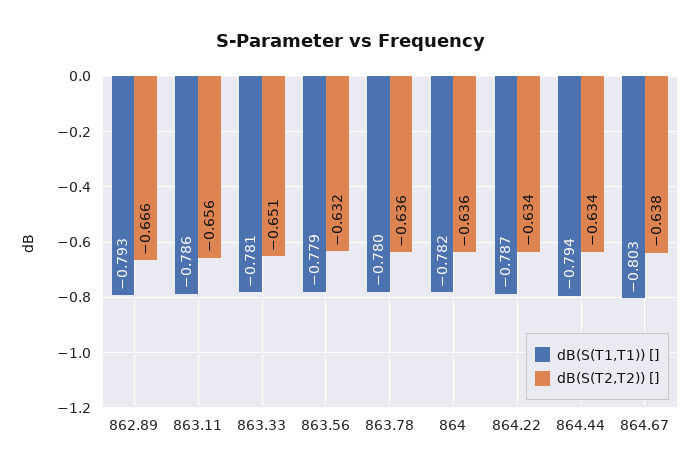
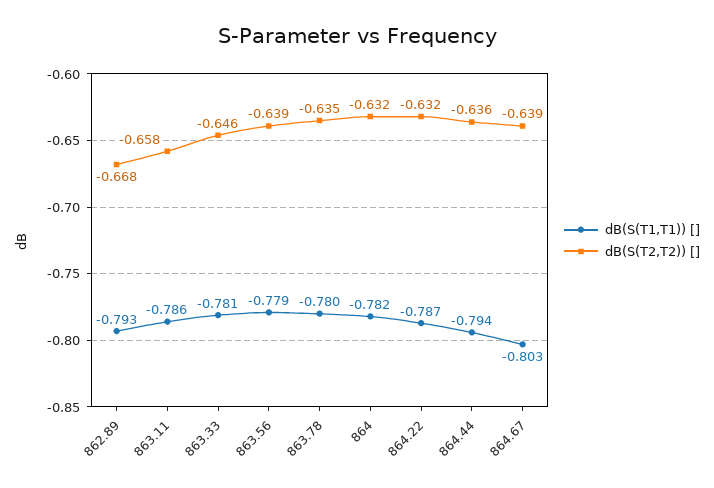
  {
    "dB(S(T1,T1)) []": {
      "862.89": -0.793,
      "863.11": -0.786,
      "863.33": -0.781,
      "863.56": -0.779,
      "863.78": -0.78,
      "864": -0.782,
      "864.22": -0.787,
      "864.44": -0.794,
      "864.67": -0.803
    },
    "dB(S(T2,T2)) []": {
-     "862.89": -0.666,
+     "862.89": -0.668,
-     "863.11": -0.656,
+     "863.11": -0.658,
-     "863.33": -0.651,
+     "863.33": -0.646,
-     "863.56": -0.632,
+     "863.56": -0.639,
-     "863.78": -0.636,
+     "863.78": -0.635,
-     "864": -0.636,
+     "864": -0.632,
-     "864.22": -0.634,
+     "864.22": -0.632,
-     "864.44": -0.634,
+     "864.44": -0.636,
-     "864.67": -0.638
+     "864.67": -0.639
    }
  }

